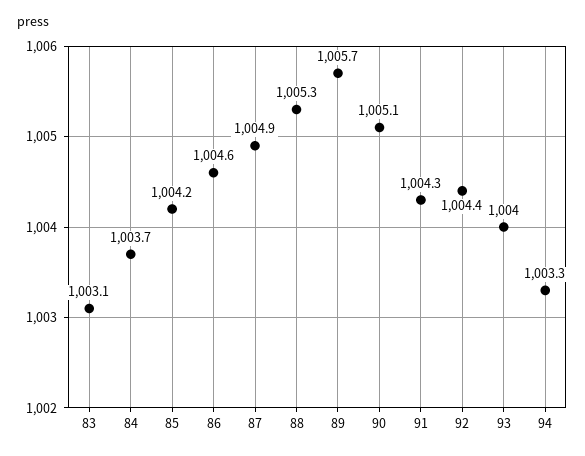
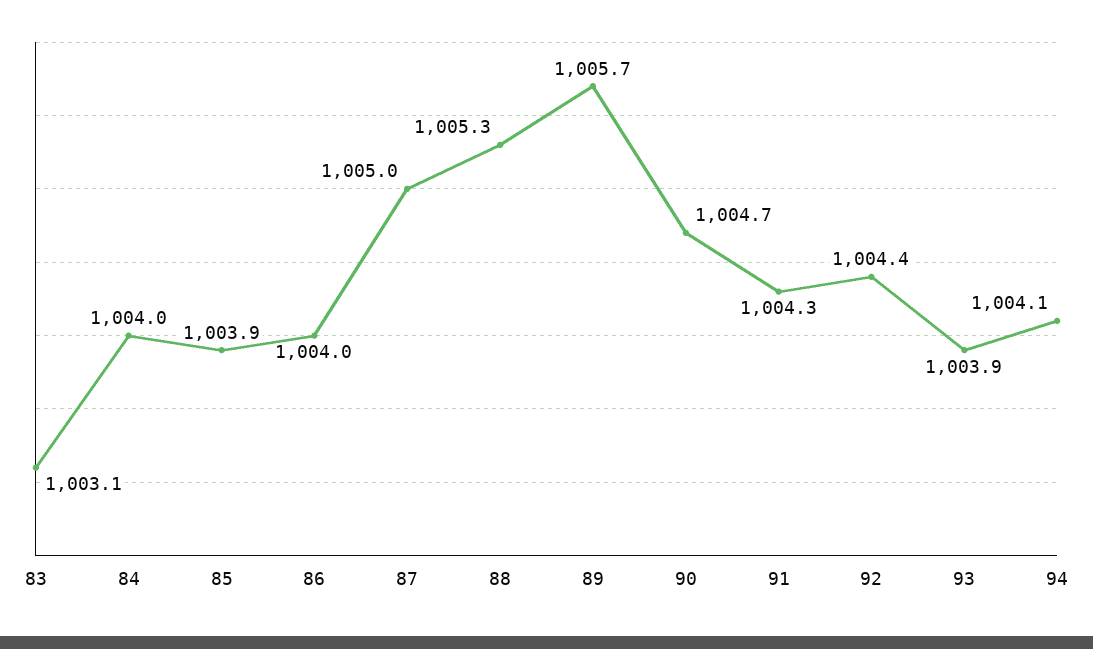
  {
    "83": 1003.1,
-   "84": 1003.7,
+   "84": 1004,
-   "85": 1004.2,
+   "85": 1003.9,
-   "86": 1004.6,
+   "86": 1004,
-   "87": 1004.9,
+   "87": 1005,
    "88": 1005.3,
    "89": 1005.7,
-   "90": 1005.1,
+   "90": 1004.7,
    "91": 1004.3,
    "92": 1004.4,
-   "93": 1004,
+   "93": 1003.9,
-   "94": 1003.3
+   "94": 1004.1
  }

